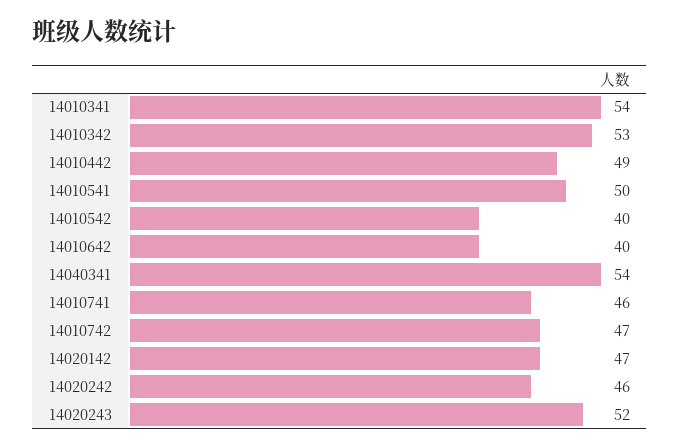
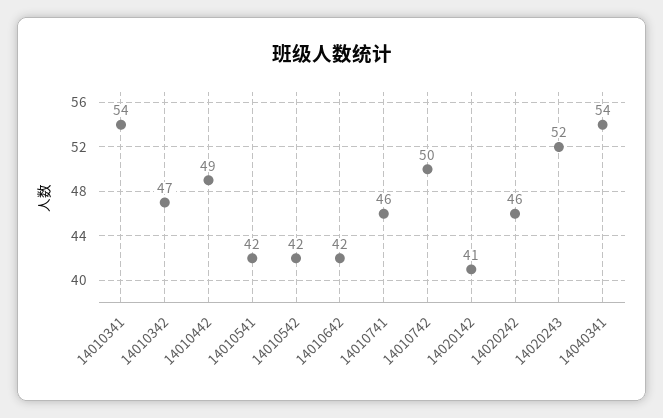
  {
    "14010341": 54,
-   "14010342": 53,
+   "14010342": 47,
    "14010442": 49,
-   "14010541": 50,
+   "14010541": 42,
-   "14010542": 40,
+   "14010542": 42,
-   "14010642": 40,
+   "14010642": 42,
    "14040341": 54,
    "14010741": 46,
-   "14010742": 47,
+   "14010742": 50,
-   "14020142": 47,
+   "14020142": 41,
    "14020242": 46,
    "14020243": 52
  }

